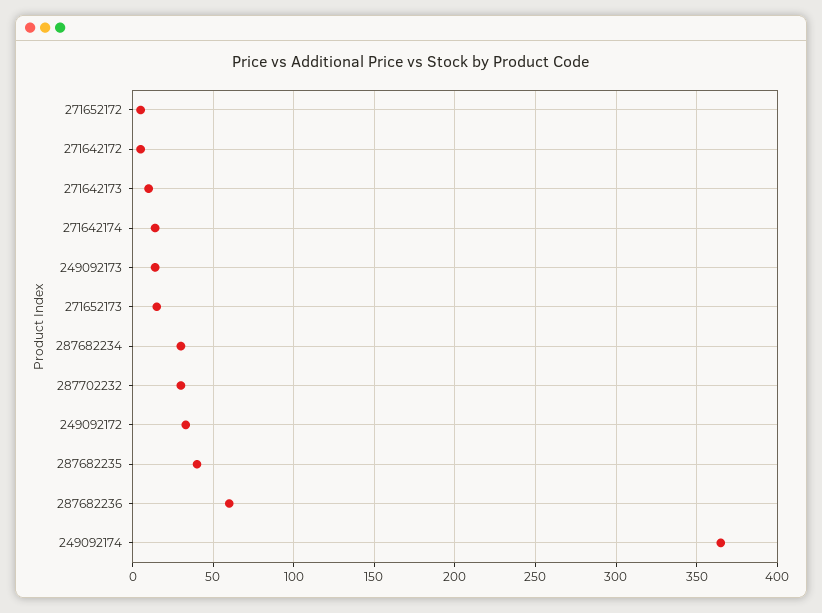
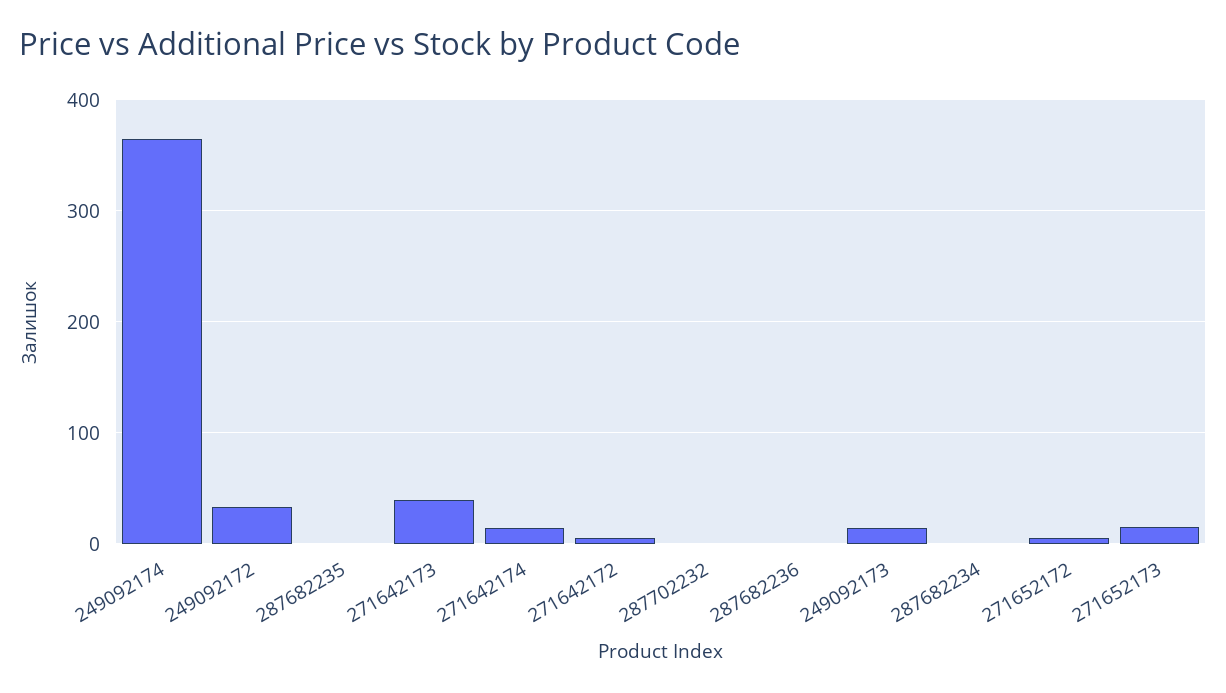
  {
    "271652172": 5,
    "271642172": 5,
-   "271642173": 10,
+   "271642173": 40,
    "271642174": 15,
    "249092173": 15,
    "271652173": 15,
-   "287682234": 30,
+   "287682234": 0,
-   "287702232": 30,
+   "287702232": 0,
    "249092172": 35,
-   "287682235": 40,
+   "287682235": 0,
-   "287682236": 60,
+   "287682236": 0,
    "249092174": 365
  }

